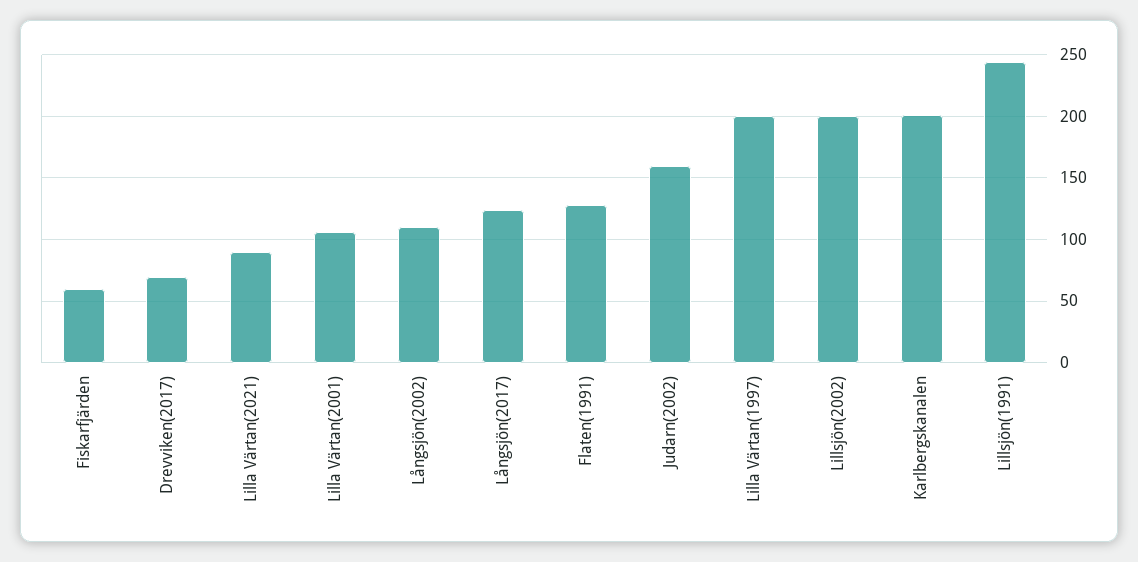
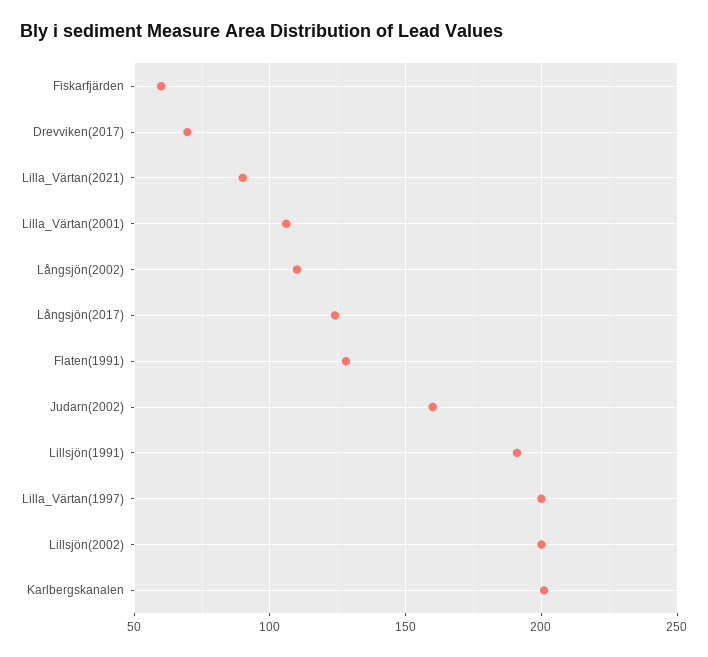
  {
    "Fiskarfjärden": 60,
    "Drevviken(2017)": 70,
    "Lilla Värtan(2021)": 90,
    "Lilla Värtan(2001)": 105,
    "Långsjön(2002)": 110,
    "Långsjön(2017)": 125,
    "Flaten(1991)": 130,
    "Judarn(2002)": 160,
    "Lilla Värtan(1997)": 200,
    "Lillsjön(2002)": 200,
    "Karlbergskanalen": 200,
-   "Lillsjön(1991)": 245
+   "Lillsjön(1991)": 190
  }

